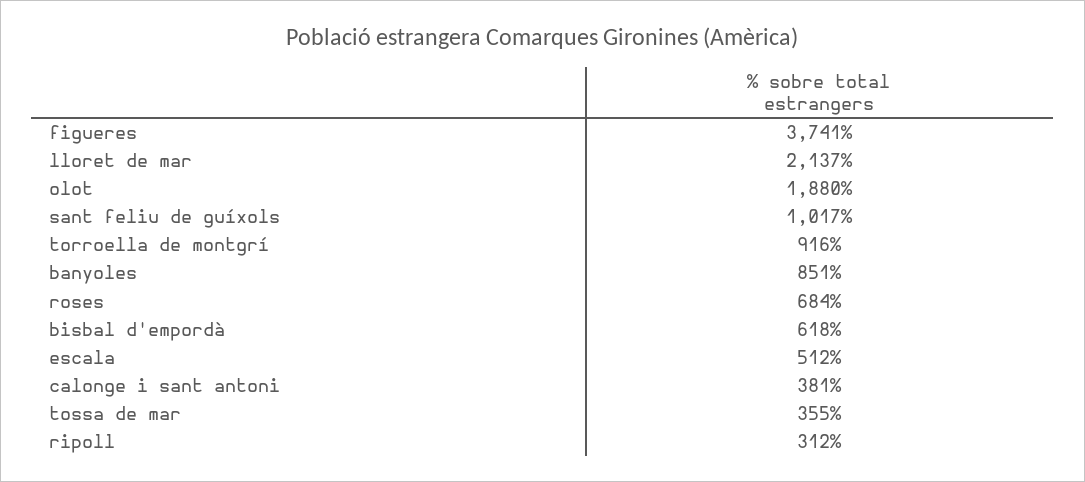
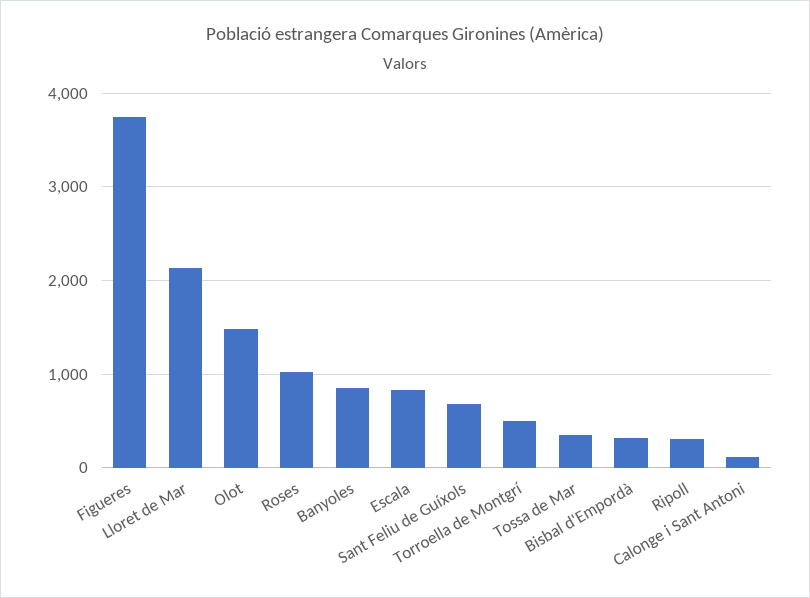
  {
    "figueres": 3741,
    "lloret de mar": 2137,
-   "olot": 1880,
+   "olot": 1500,
-   "sant feliu de guíxols": 1017,
+   "sant feliu de guíxols": 700,
-   "torroella de montgrí": 916,
+   "torroella de montgrí": 500,
    "banyoles": 851,
-   "roses": 684,
+   "roses": 1000,
-   "bisbal d'empordà": 618,
+   "bisbal d'empordà": 300,
-   "escala": 512,
+   "escala": 800,
-   "calonge i sant antoni": 381,
+   "calonge i sant antoni": 100,
    "tossa de mar": 355,
    "ripoll": 312
  }

